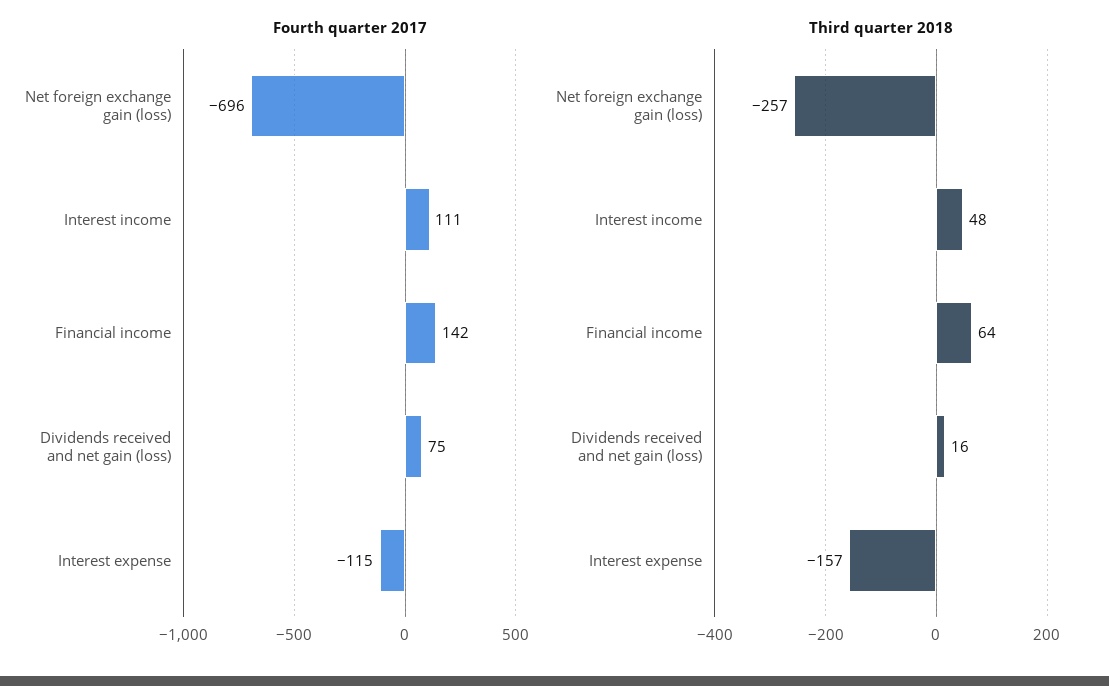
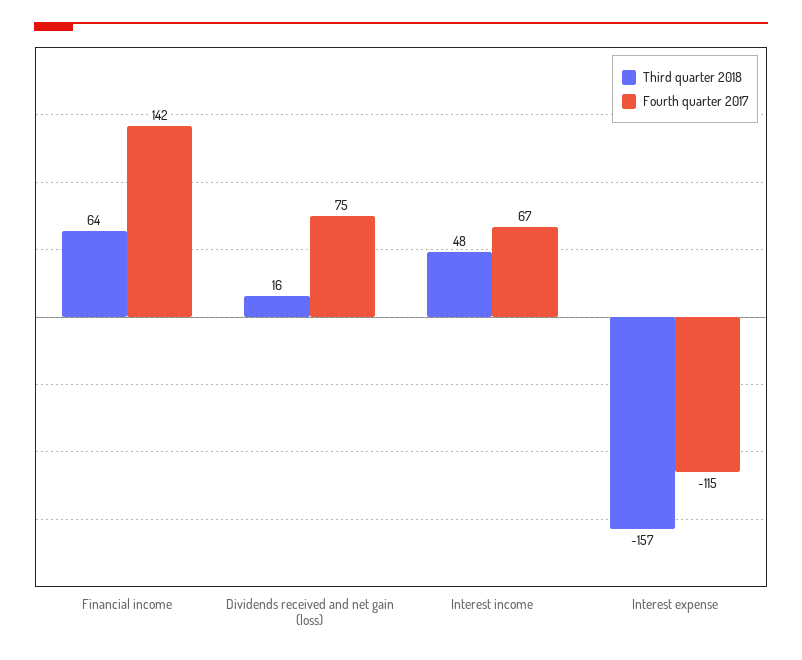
  {
    "Fourth quarter 2017": {
-     "Net foreign exchange gain (loss)": -696,
-     "Interest income": 111,
+     "Interest income": 67,
      "Financial income": 142,
      "Dividends received and net gain (loss)": 75,
      "Interest expense": -115
    },
    "Third quarter 2018": {
-     "Net foreign exchange gain (loss)": -257,
      "Interest income": 48,
      "Financial income": 64,
      "Dividends received and net gain (loss)": 16,
      "Interest expense": -157
    }
  }

